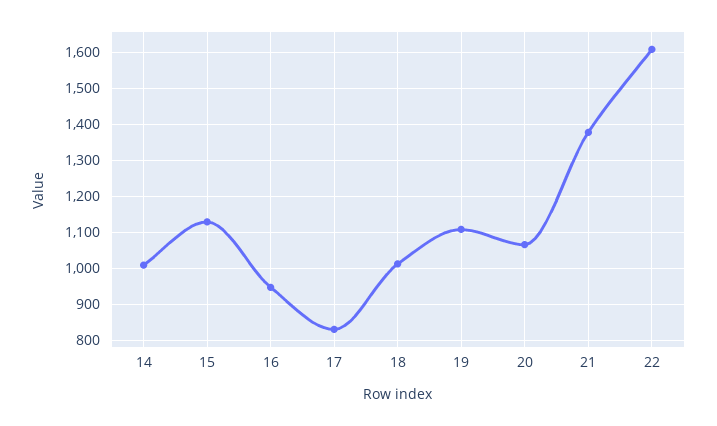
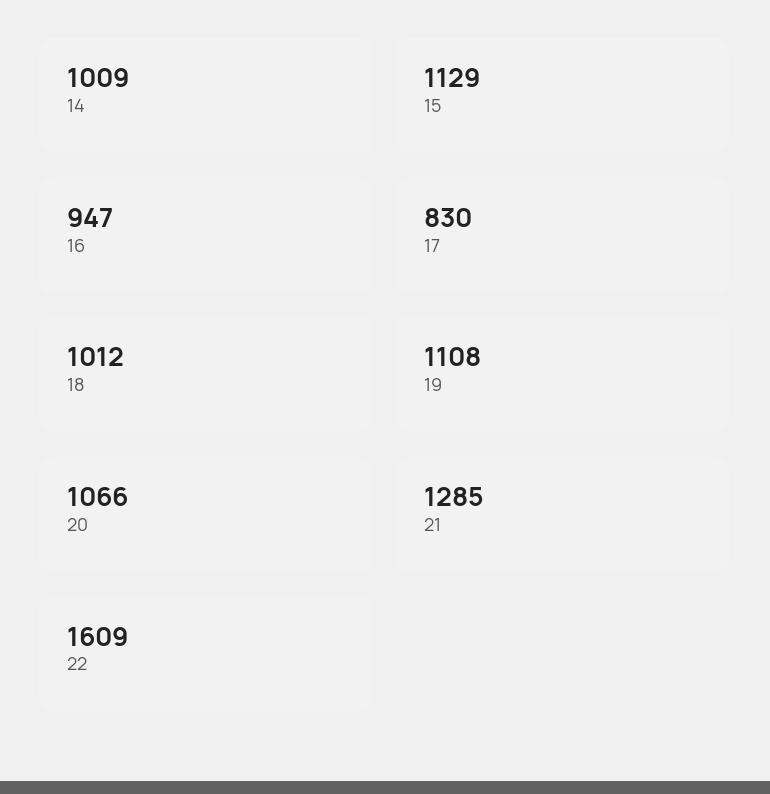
  {
    "14": 1009,
    "15": 1129,
    "16": 947,
    "17": 830,
    "18": 1012,
    "19": 1108,
    "20": 1066,
-   "21": 1380,
+   "21": 1285,
    "22": 1609
  }

